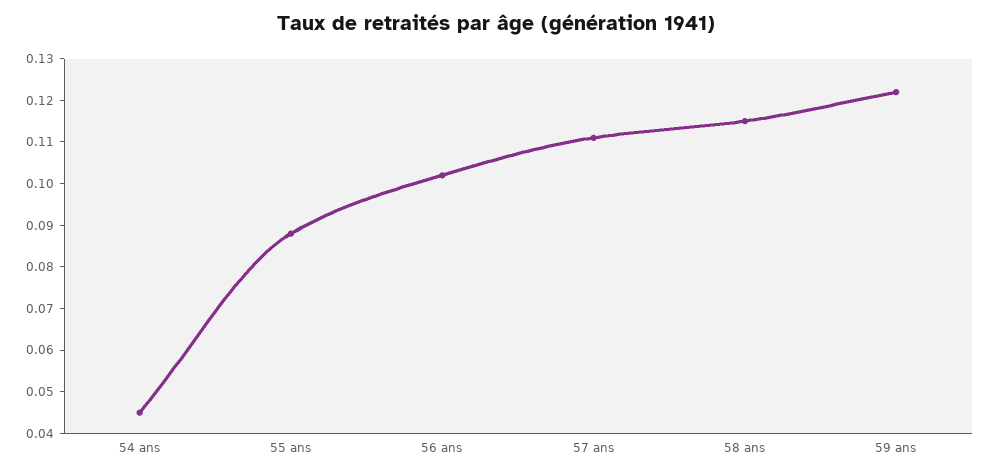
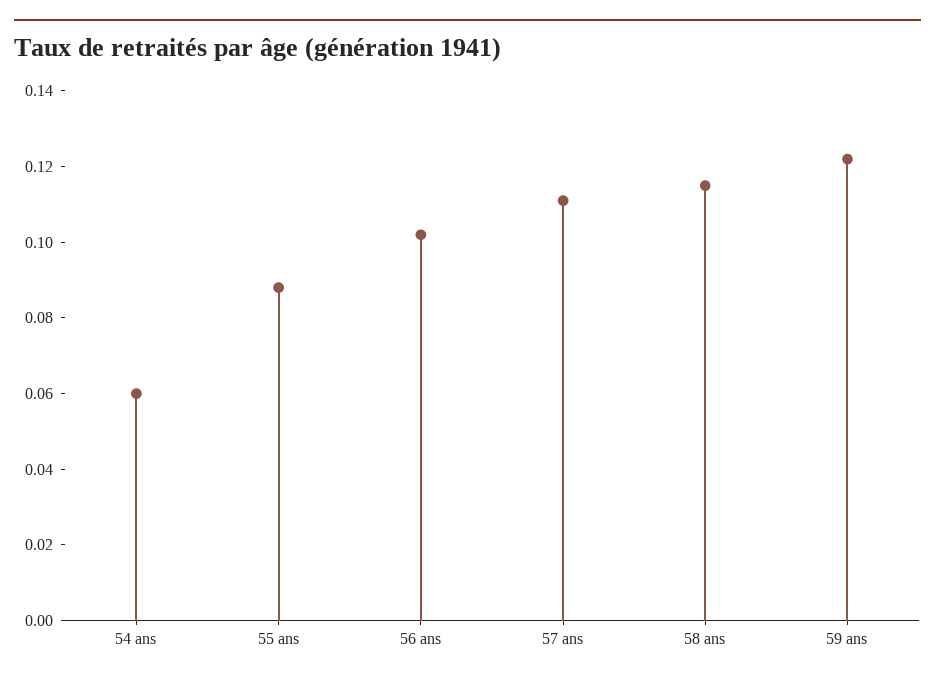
  {
-   "54 ans": 0.045,
+   "54 ans": 0.06,
    "55 ans": 0.09,
    "56 ans": 0.1,
    "57 ans": 0.11,
    "58 ans": 0.115,
    "59 ans": 0.12
  }

